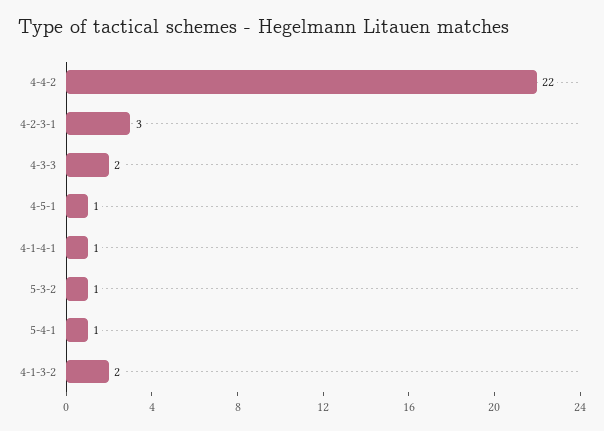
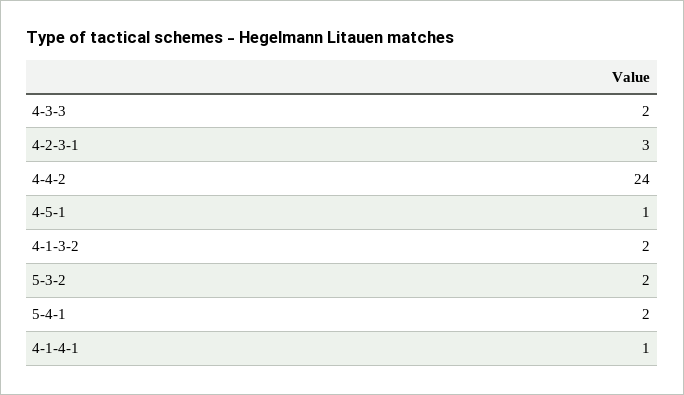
  {
-   "4-4-2": 22,
+   "4-4-2": 24,
    "4-2-3-1": 3,
    "4-3-3": 2,
    "4-5-1": 1,
    "4-1-4-1": 1,
-   "5-3-2": 1,
+   "5-3-2": 2,
-   "5-4-1": 1,
+   "5-4-1": 2,
    "4-1-3-2": 2
  }

